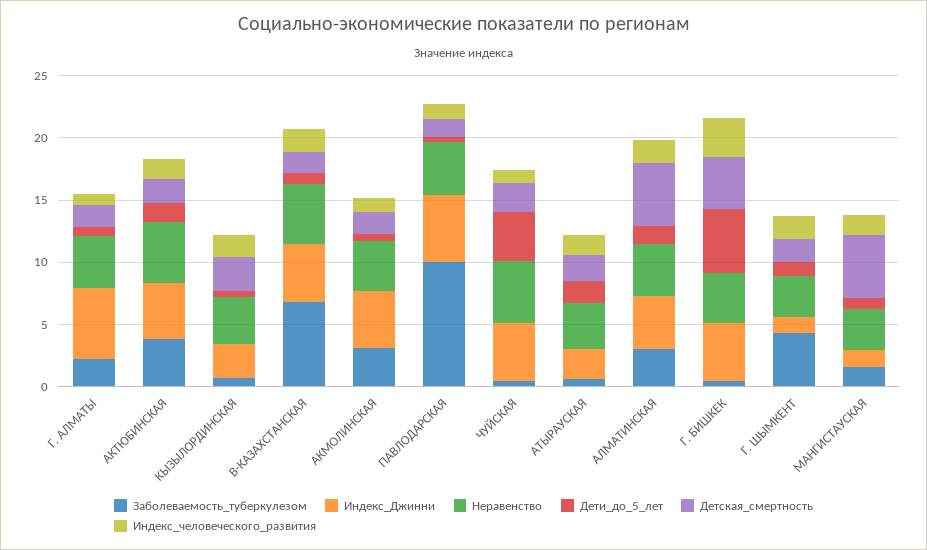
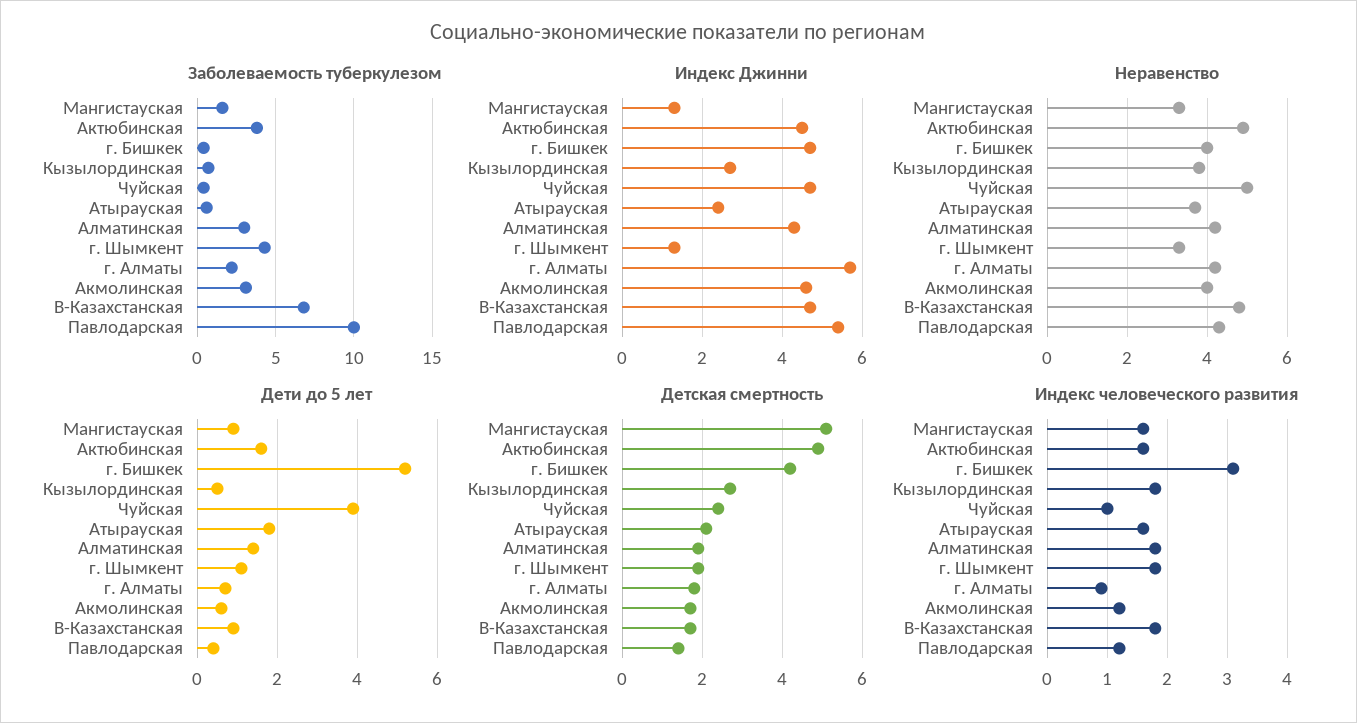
  {
    "Заболеваемость_туберкулезом": {
      "Г. АЛМАТЫ": 2,
      "АКТЮБИНСКАЯ": 4,
      "КЫЗЫЛОРДИНСКАЯ": 0.5,
      "В-КАЗАХСТАНСКАЯ": 7,
      "АКМОЛИНСКАЯ": 3,
      "ПАВЛОДАРСКАЯ": 10,
      "ЧУЙСКАЯ": 0.5,
      "АТЫРАУСКАЯ": 0.5,
      "АЛМАТИНСКАЯ": 3,
      "Г. БИШКЕК": 0.5,
      "Г. ШЫМКЕНТ": 4.5,
      "МАНГИСТАУСКАЯ": 1.5
    },
    "Индекс_Джинни": {
      "Г. АЛМАТЫ": 5.5,
      "АКТЮБИНСКАЯ": 4.5,
      "КЫЗЫЛОРДИНСКАЯ": 2.5,
      "В-КАЗАХСТАНСКАЯ": 4.5,
      "АКМОЛИНСКАЯ": 4.5,
      "ПАВЛОДАРСКАЯ": 5.5,
      "ЧУЙСКАЯ": 4.5,
      "АТЫРАУСКАЯ": 2.5,
      "АЛМАТИНСКАЯ": 4.5,
      "Г. БИШКЕК": 4.5,
      "Г. ШЫМКЕНТ": 1.5,
      "МАНГИСТАУСКАЯ": 1.5
    },
    "Неравенство": {
      "Г. АЛМАТЫ": 4,
      "АКТЮБИНСКАЯ": 5,
      "КЫЗЫЛОРДИНСКАЯ": 4,
      "В-КАЗАХСТАНСКАЯ": 5,
      "АКМОЛИНСКАЯ": 4,
      "ПАВЛОДАРСКАЯ": 4.5,
      "ЧУЙСКАЯ": 5,
      "АТЫРАУСКАЯ": 3.5,
      "АЛМАТИНСКАЯ": 4,
      "Г. БИШКЕК": 4,
      "Г. ШЫМКЕНТ": 3.5,
      "МАНГИСТАУСКАЯ": 3.5
    },
    "Дети_до_5_лет": {
      "Г. АЛМАТЫ": 0.5,
      "АКТЮБИНСКАЯ": 1.5,
      "КЫЗЫЛОРДИНСКАЯ": 0.5,
      "В-КАЗАХСТАНСКАЯ": 1,
      "АКМОЛИНСКАЯ": 0.5,
      "ПАВЛОДАРСКАЯ": 0.5,
      "ЧУЙСКАЯ": 4,
      "АТЫРАУСКАЯ": 2,
      "АЛМАТИНСКАЯ": 1.5,
      "Г. БИШКЕК": 5,
      "Г. ШЫМКЕНТ": 1,
      "МАНГИСТАУСКАЯ": 1
    },
    "Детская_смертность": {
      "Г. АЛМАТЫ": 2,
-     "АКТЮБИНСКАЯ": 2,
+     "АКТЮБИНСКАЯ": 5,
      "КЫЗЫЛОРДИНСКАЯ": 2.5,
      "В-КАЗАХСТАНСКАЯ": 1.5,
      "АКМОЛИНСКАЯ": 1.5,
      "ПАВЛОДАРСКАЯ": 1.5,
      "ЧУЙСКАЯ": 2.5,
      "АТЫРАУСКАЯ": 2,
-     "АЛМАТИНСКАЯ": 5,
+     "АЛМАТИНСКАЯ": 2,
      "Г. БИШКЕК": 4,
      "Г. ШЫМКЕНТ": 2,
      "МАНГИСТАУСКАЯ": 5
    },
    "Индекс_человеческого_развития": {
      "Г. АЛМАТЫ": 1,
      "АКТЮБИНСКАЯ": 1.5,
      "КЫЗЫЛОРДИНСКАЯ": 2,
      "В-КАЗАХСТАНСКАЯ": 2,
      "АКМОЛИНСКАЯ": 1,
      "ПАВЛОДАРСКАЯ": 1,
      "ЧУЙСКАЯ": 1,
      "АТЫРАУСКАЯ": 1.5,
      "АЛМАТИНСКАЯ": 2,
      "Г. БИШКЕК": 3,
      "Г. ШЫМКЕНТ": 2,
      "МАНГИСТАУСКАЯ": 1.5
    }
  }

